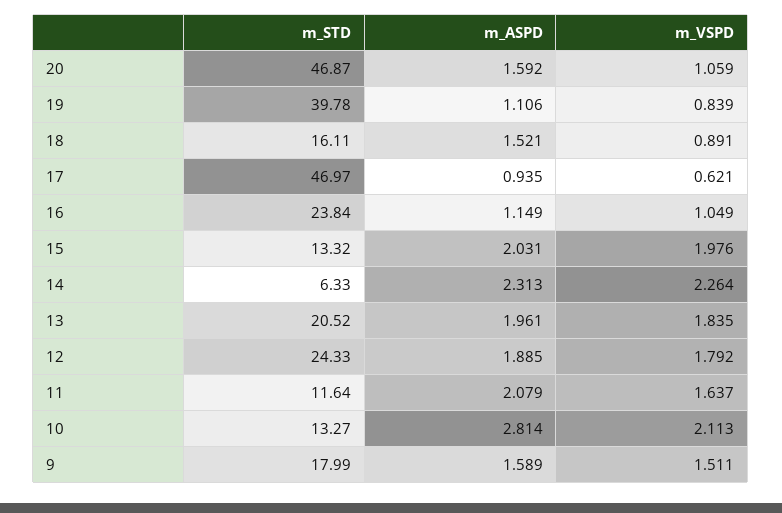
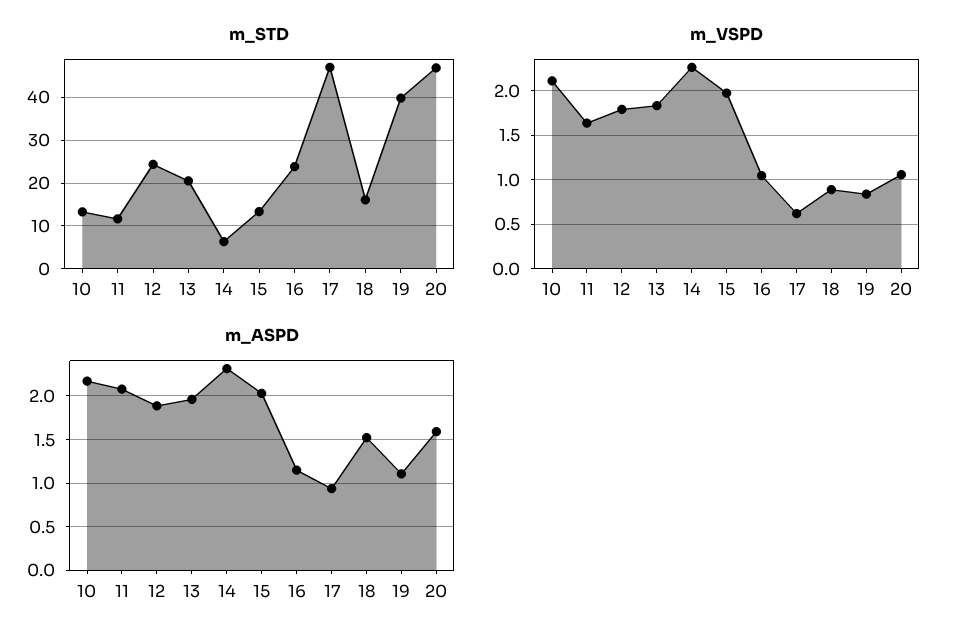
  {
    "m_STD": {
      "20": 46.87,
      "19": 39.78,
      "18": 16.11,
      "17": 46.97,
      "16": 23.84,
      "15": 13.32,
      "14": 6.33,
      "13": 20.52,
      "12": 24.33,
      "11": 11.64,
-     "10": 13.27,
+     "10": 13.27
-     "9": 17.99
    },
    "m_ASPD": {
      "20": 1.592,
      "19": 1.106,
      "18": 1.521,
      "17": 0.935,
      "16": 1.149,
      "15": 2.031,
      "14": 2.313,
      "13": 1.961,
      "12": 1.885,
      "11": 2.079,
-     "10": 2.814,
+     "10": 2.2
-     "9": 1.589
    },
    "m_VSPD": {
      "20": 1.059,
      "19": 0.839,
      "18": 0.891,
      "17": 0.621,
      "16": 1.049,
      "15": 1.976,
      "14": 2.264,
      "13": 1.835,
      "12": 1.792,
      "11": 1.637,
-     "10": 2.113,
+     "10": 2.113
-     "9": 1.511
    }
  }

